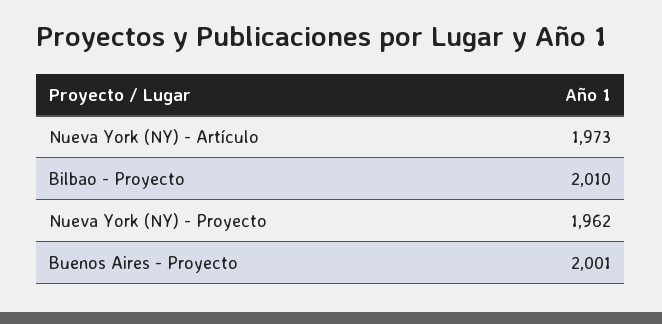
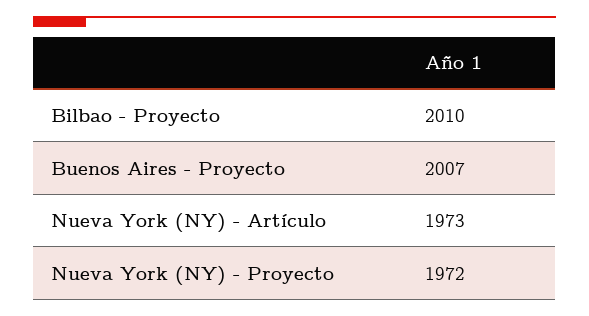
  {
    "Nueva York (NY) - Artículo": 1973,
    "Bilbao - Proyecto": 2010,
-   "Nueva York (NY) - Proyecto": 1962,
+   "Nueva York (NY) - Proyecto": 1972,
-   "Buenos Aires - Proyecto": 2001
+   "Buenos Aires - Proyecto": 2007
  }

